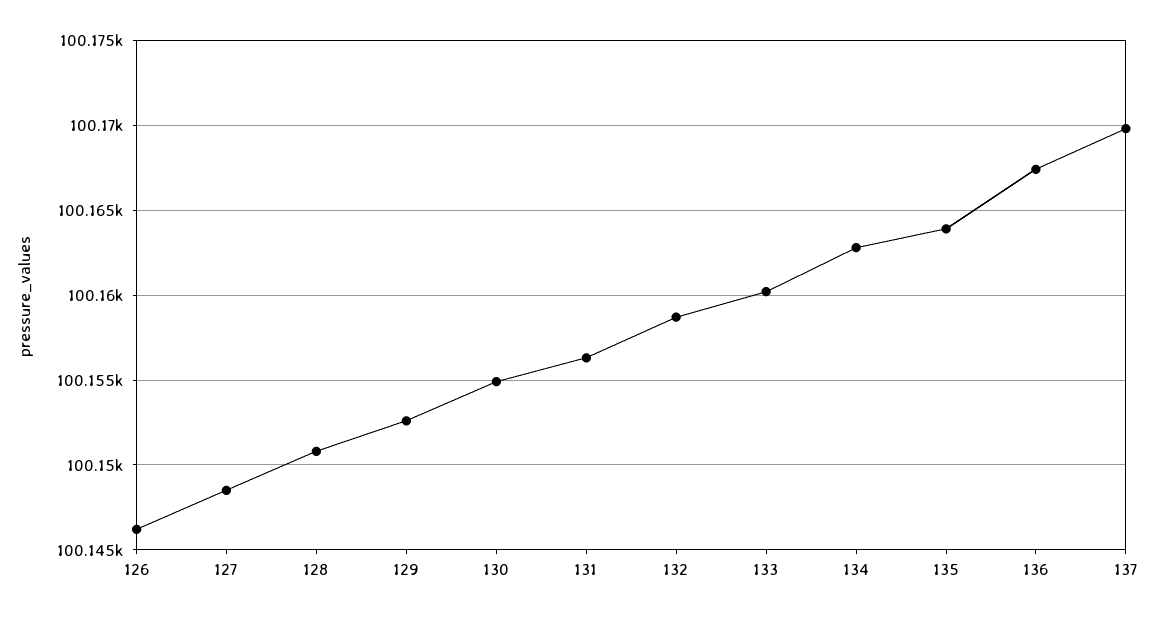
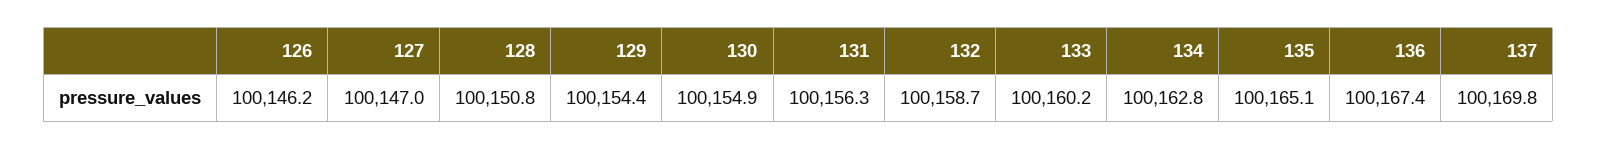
  {
    "126": 100146.2,
-   "127": 100148.5,
+   "127": 100147,
    "128": 100150.8,
-   "129": 100152.5,
+   "129": 100154.4,
    "130": 100154.9,
    "131": 100156.3,
    "132": 100158.7,
    "133": 100160.2,
    "134": 100162.8,
-   "135": 100164,
+   "135": 100165.1,
    "136": 100167.4,
    "137": 100169.8
  }

